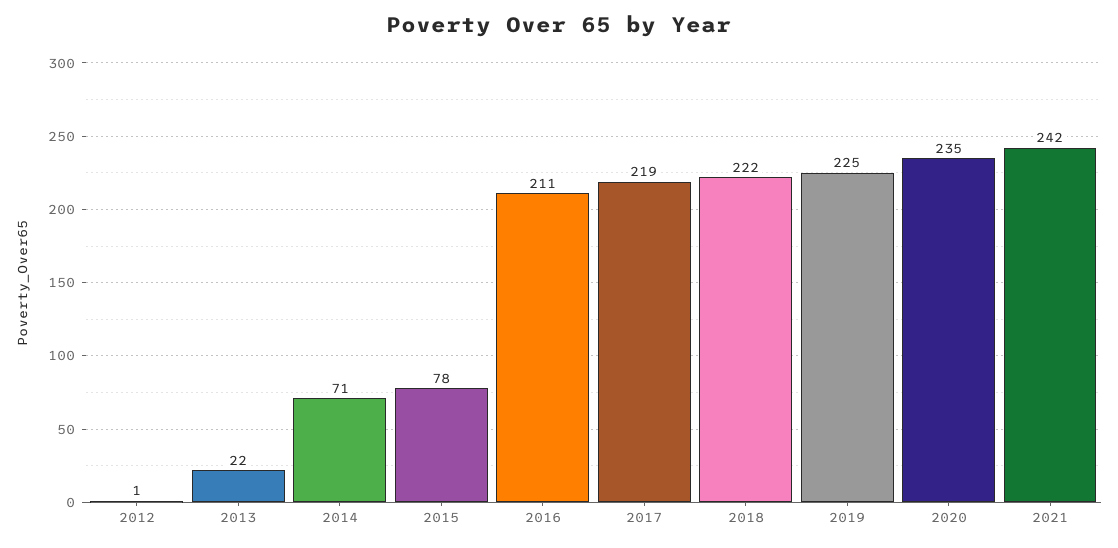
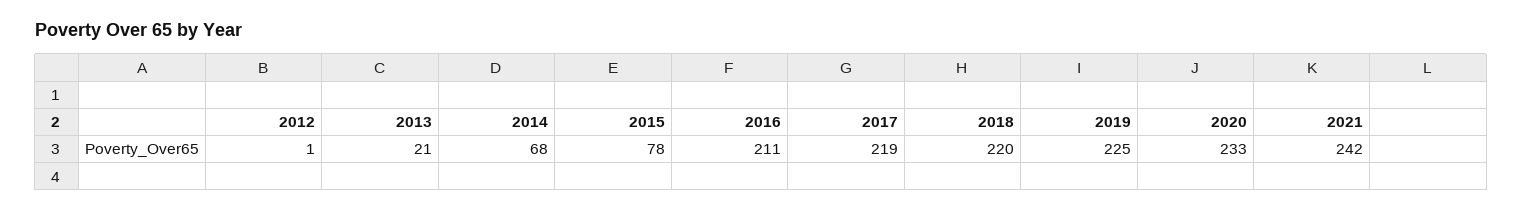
  {
    "2012": 1,
-   "2013": 22,
+   "2013": 21,
-   "2014": 71,
+   "2014": 68,
    "2015": 78,
    "2016": 211,
    "2017": 219,
-   "2018": 222,
+   "2018": 220,
    "2019": 225,
-   "2020": 235,
+   "2020": 233,
    "2021": 242
  }

